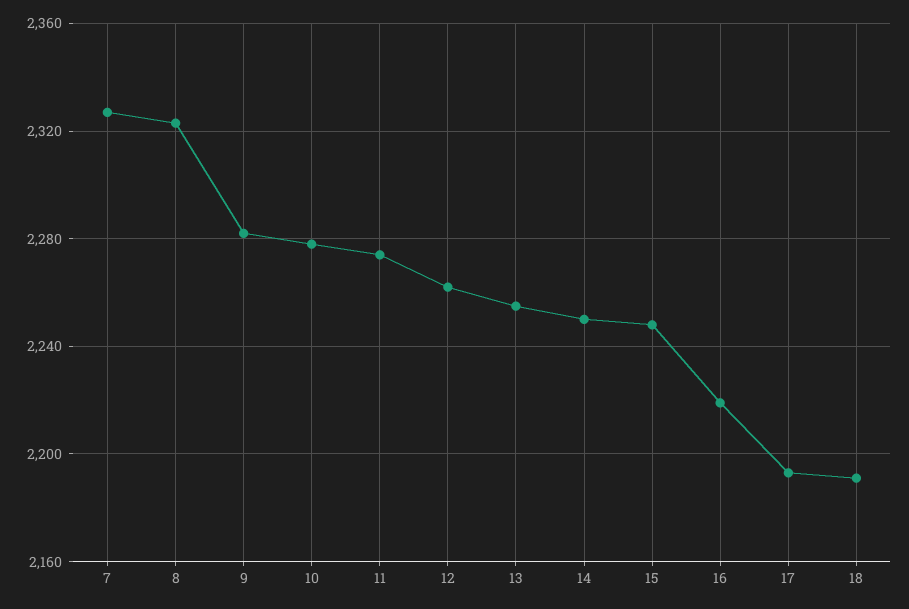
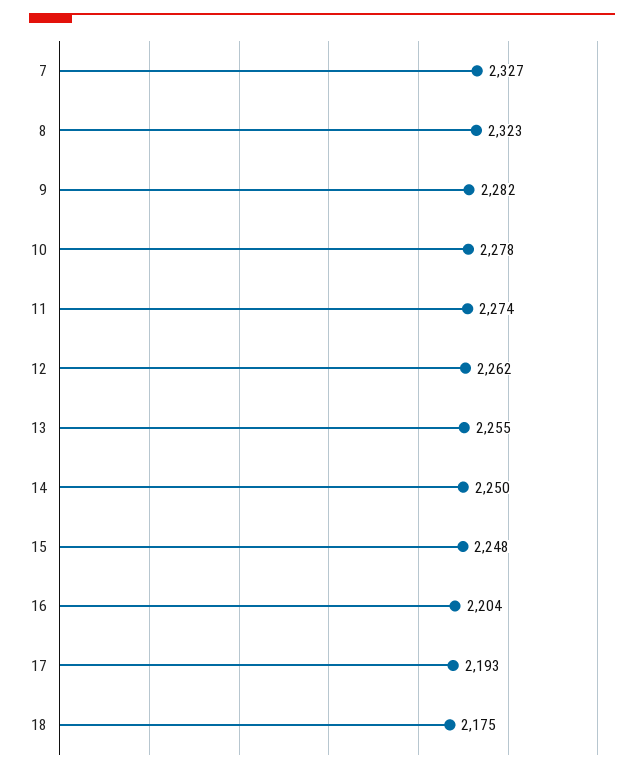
  {
    "7": 2327,
    "8": 2323,
    "9": 2282,
    "10": 2278,
    "11": 2274,
    "12": 2262,
    "13": 2255,
    "14": 2250,
    "15": 2248,
-   "16": 2220,
+   "16": 2204,
    "17": 2193,
-   "18": 2190
+   "18": 2175
  }

